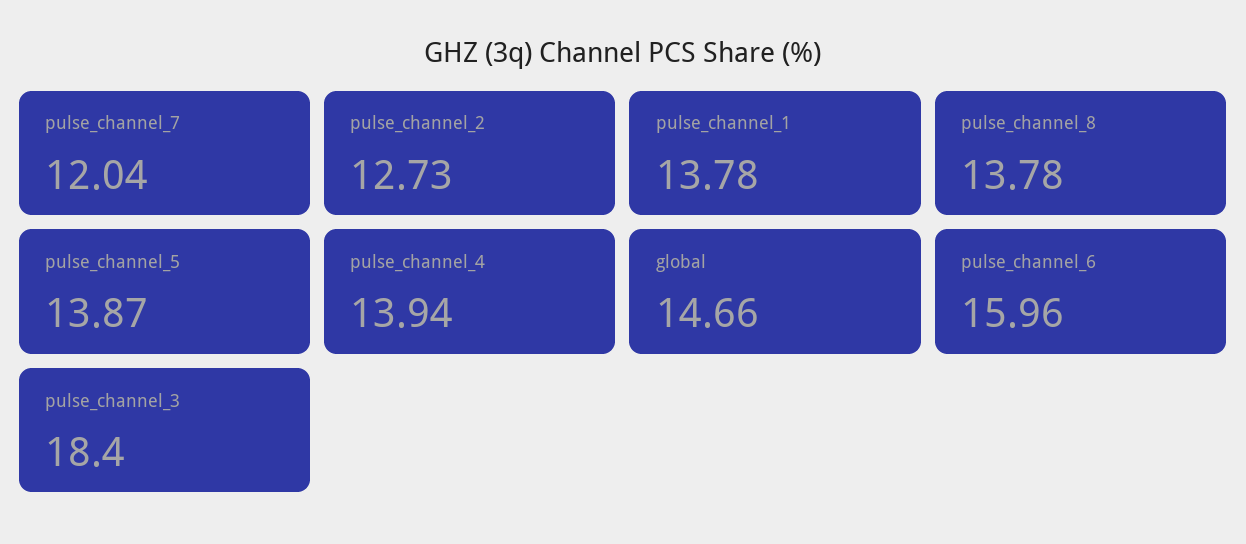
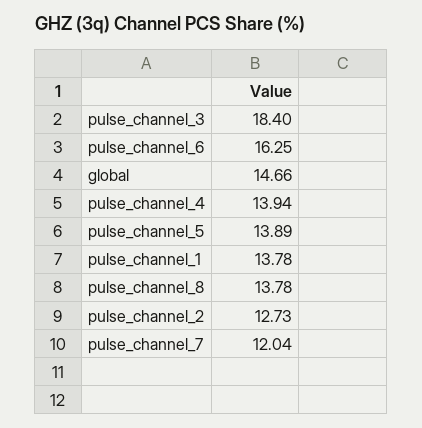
  {
    "pulse_channel_7": 12.04,
    "pulse_channel_2": 12.73,
    "pulse_channel_1": 13.78,
    "pulse_channel_8": 13.78,
-   "pulse_channel_5": 13.87,
+   "pulse_channel_5": 13.89,
    "pulse_channel_4": 13.94,
    "global": 14.66,
-   "pulse_channel_6": 15.96,
+   "pulse_channel_6": 16.25,
    "pulse_channel_3": 18.4
  }

